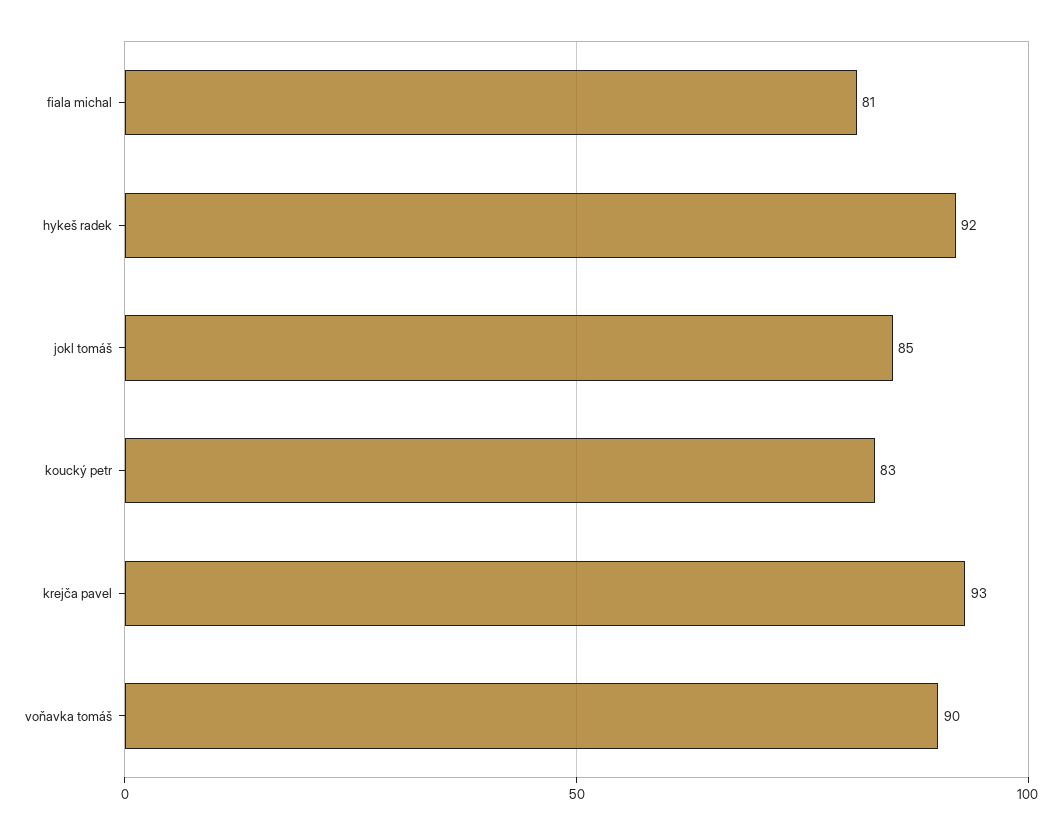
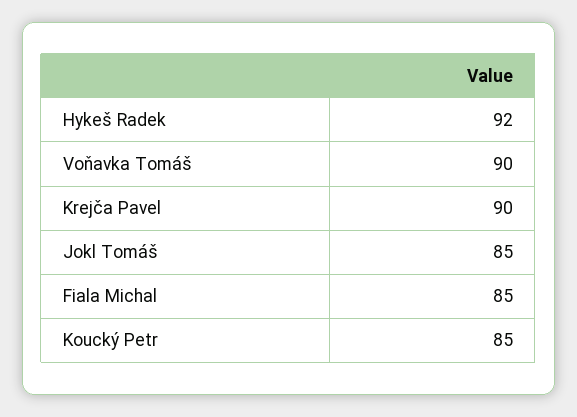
  {
-   "fiala michal": 81,
+   "fiala michal": 85,
    "hykeš radek": 92,
    "jokl tomáš": 85,
-   "koucký petr": 83,
+   "koucký petr": 85,
-   "krejča pavel": 93,
+   "krejča pavel": 90,
    "voňavka tomáš": 90
  }

